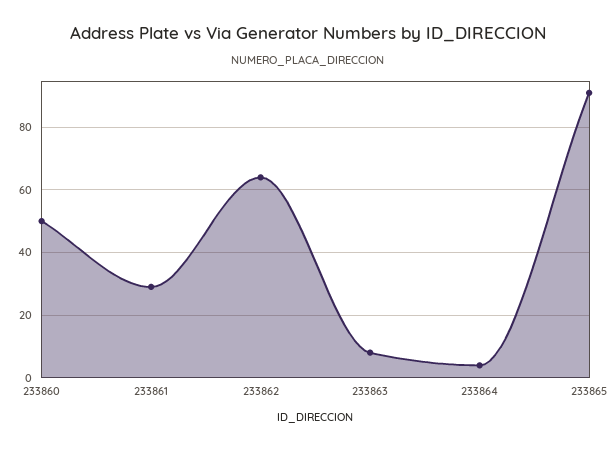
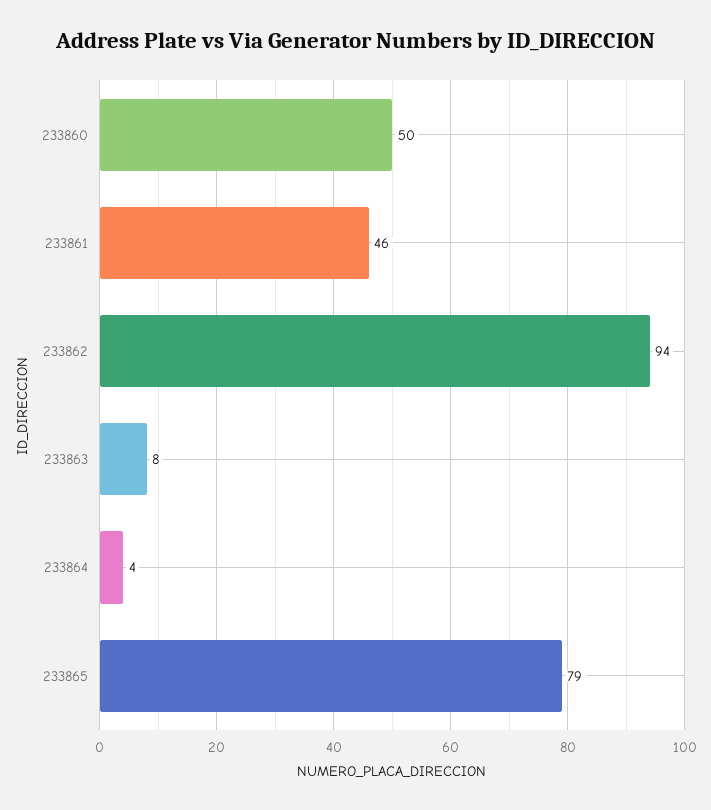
  {
    "233860": 50,
-   "233861": 30,
+   "233861": 46,
-   "233862": 65,
+   "233862": 94,
    "233863": 8,
    "233864": 4,
-   "233865": 90
+   "233865": 79
  }

